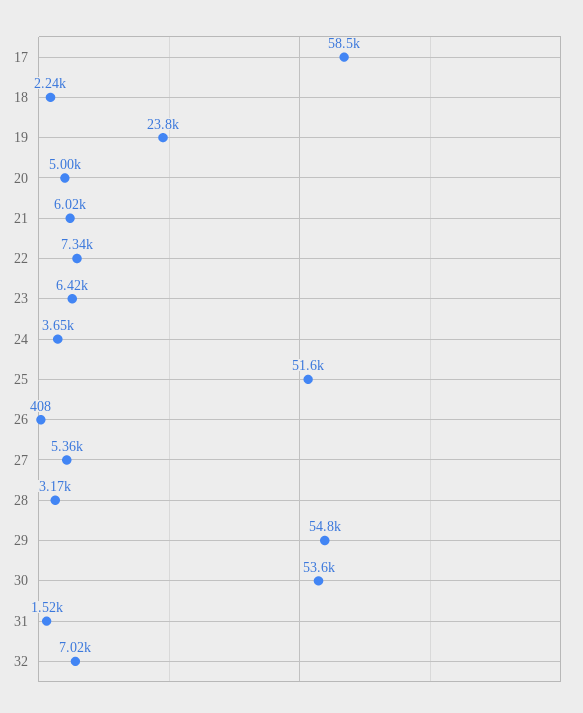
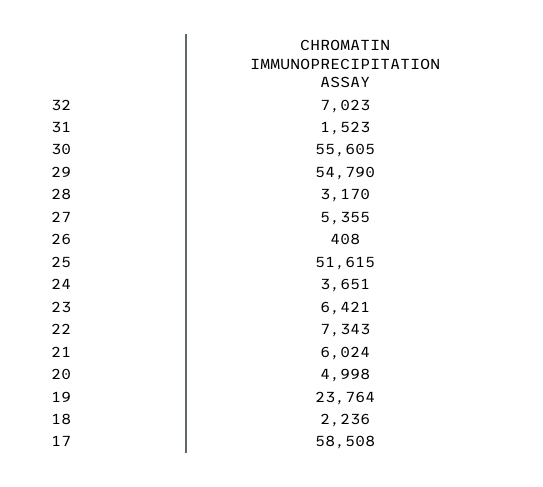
  {
    "17": 58508,
    "18": 2236,
    "19": 23764,
    "20": 4998,
    "21": 6024,
    "22": 7343,
    "23": 6421,
    "24": 3651,
    "25": 51615,
    "26": 408,
    "27": 5355,
    "28": 3170,
    "29": 54790,
-   "30": 53600,
+   "30": 55605,
    "31": 1523,
    "32": 7023
  }

